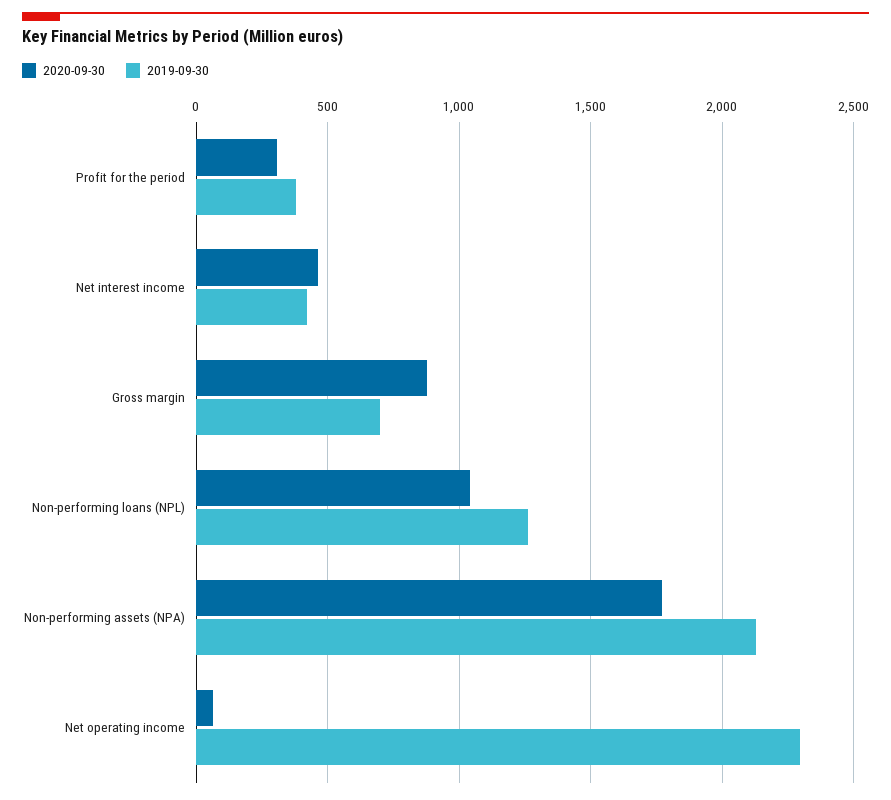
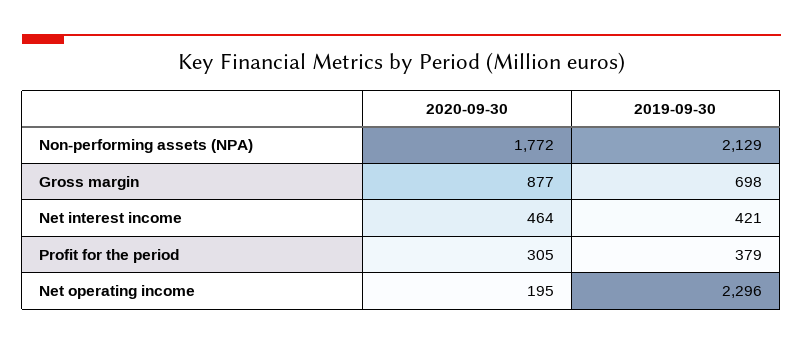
  {
    "2020-09-30": {
      "Profit for the period": 305,
      "Net interest income": 464,
      "Gross margin": 877,
-     "Non-performing loans (NPL)": 1050,
      "Non-performing assets (NPA)": 1772,
-     "Net operating income": 50
+     "Net operating income": 195
    },
    "2019-09-30": {
      "Profit for the period": 379,
      "Net interest income": 421,
      "Gross margin": 698,
-     "Non-performing loans (NPL)": 1250,
      "Non-performing assets (NPA)": 2129,
      "Net operating income": 2296
    }
  }

